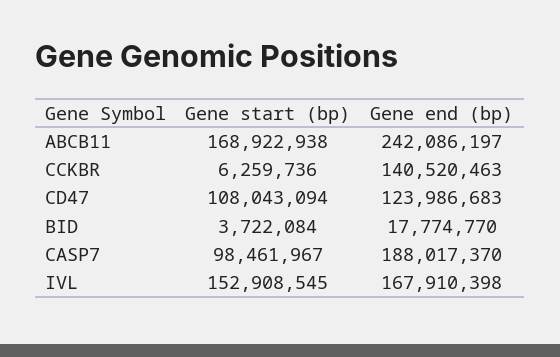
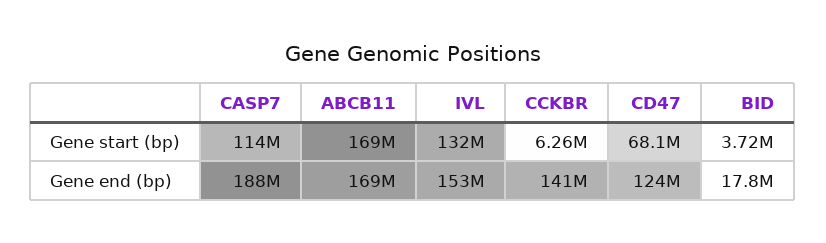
  {
    "Gene start (bp)": {
      "ABCB11": 168922938,
      "CCKBR": 6259736,
-     "CD47": 108043094,
+     "CD47": 68100000,
      "BID": 3722084,
-     "CASP7": 98461967,
+     "CASP7": 114000000,
-     "IVL": 152908545
+     "IVL": 132000000
    },
    "Gene end (bp)": {
-     "ABCB11": 242086197,
+     "ABCB11": 169000000,
      "CCKBR": 140520463,
      "CD47": 123986683,
      "BID": 17774770,
      "CASP7": 188017370,
-     "IVL": 167910398
+     "IVL": 153000000
    }
  }

